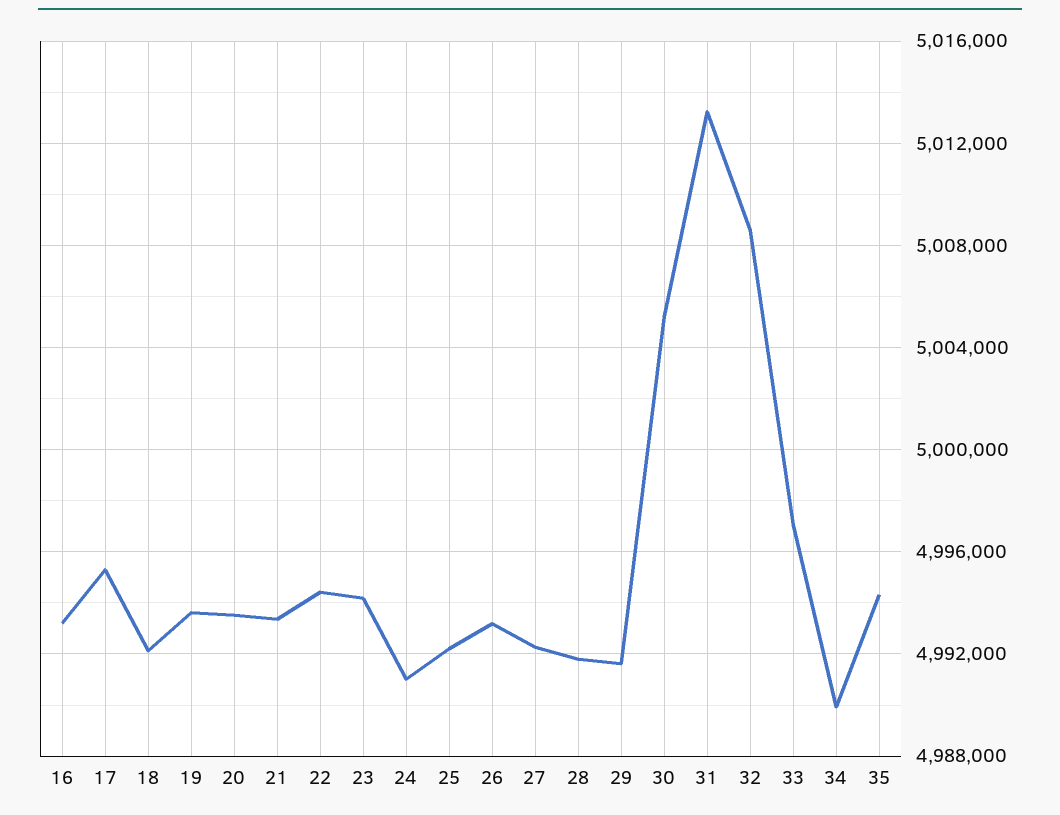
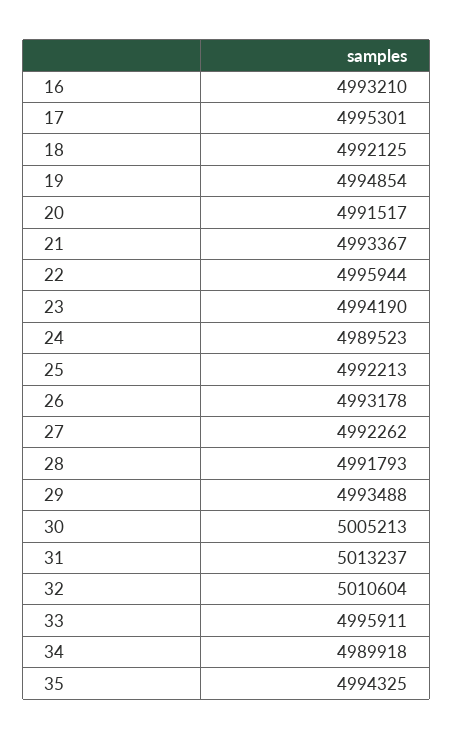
  {
    "16": 4993210,
    "17": 4995301,
    "18": 4992125,
-   "19": 4993500,
+   "19": 4994854,
-   "20": 4993500,
+   "20": 4991517,
    "21": 4993367,
-   "22": 4994500,
+   "22": 4995944,
    "23": 4994190,
-   "24": 4991000,
+   "24": 4989523,
    "25": 4992213,
    "26": 4993178,
    "27": 4992262,
    "28": 4991793,
-   "29": 4991500,
+   "29": 4993488,
    "30": 5005213,
    "31": 5013237,
-   "32": 5008500,
+   "32": 5010604,
-   "33": 4997000,
+   "33": 4995911,
    "34": 4989918,
    "35": 4994325
  }

